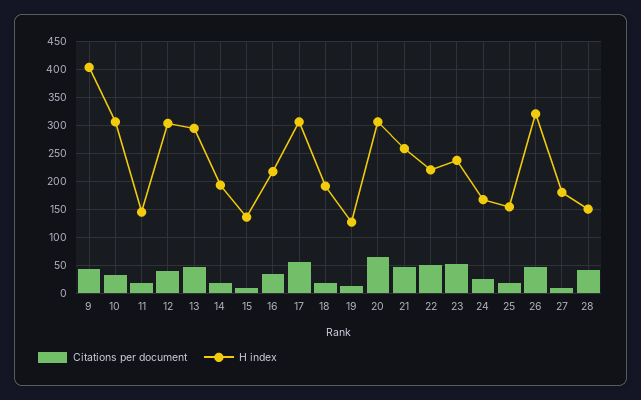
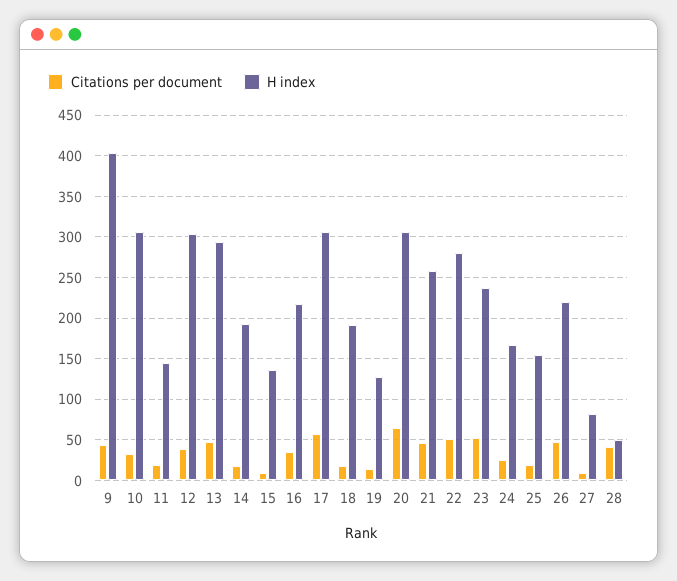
  {
    "Citations per document": {
      "9": 40,
      "10": 30,
      "11": 20,
      "12": 40,
      "13": 50,
      "14": 20,
      "15": 10,
      "16": 30,
      "17": 60,
      "18": 20,
      "19": 10,
      "20": 60,
      "21": 50,
      "22": 50,
      "23": 50,
      "24": 20,
      "25": 20,
      "26": 50,
      "27": 10,
      "28": 40
    },
    "H index": {
      "9": 400,
      "10": 310,
      "11": 150,
      "12": 300,
      "13": 290,
      "14": 190,
      "15": 140,
      "16": 220,
      "17": 310,
      "18": 190,
      "19": 130,
      "20": 310,
      "21": 260,
-     "22": 225,
+     "22": 280,
      "23": 240,
      "24": 170,
      "25": 150,
-     "26": 325,
+     "26": 220,
-     "27": 175,
+     "27": 80,
-     "28": 150
+     "28": 50
    }
  }

